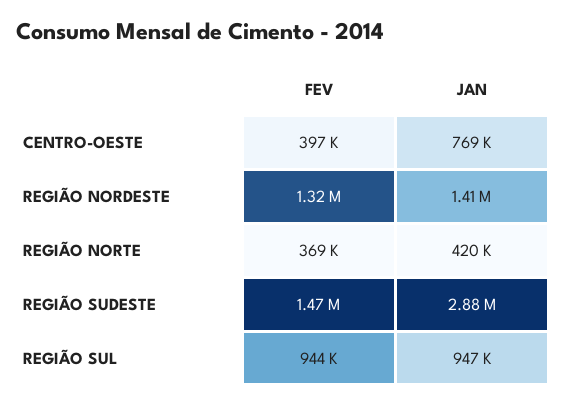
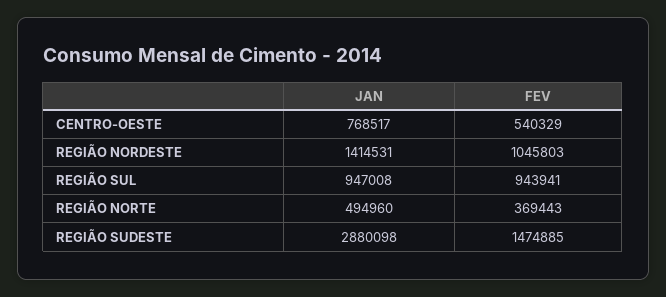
  {
    "FEV": {
-     "CENTRO-OESTE": 397000,
+     "CENTRO-OESTE": 540329,
-     "REGIÃO NORDESTE": 1320000,
+     "REGIÃO NORDESTE": 1045803,
      "REGIÃO NORTE": 369443,
      "REGIÃO SUDESTE": 1474885,
      "REGIÃO SUL": 943941
    },
    "JAN": {
      "CENTRO-OESTE": 768517,
      "REGIÃO NORDESTE": 1414531,
-     "REGIÃO NORTE": 420000,
+     "REGIÃO NORTE": 494960,
      "REGIÃO SUDESTE": 2880098,
      "REGIÃO SUL": 947008
    }
  }

